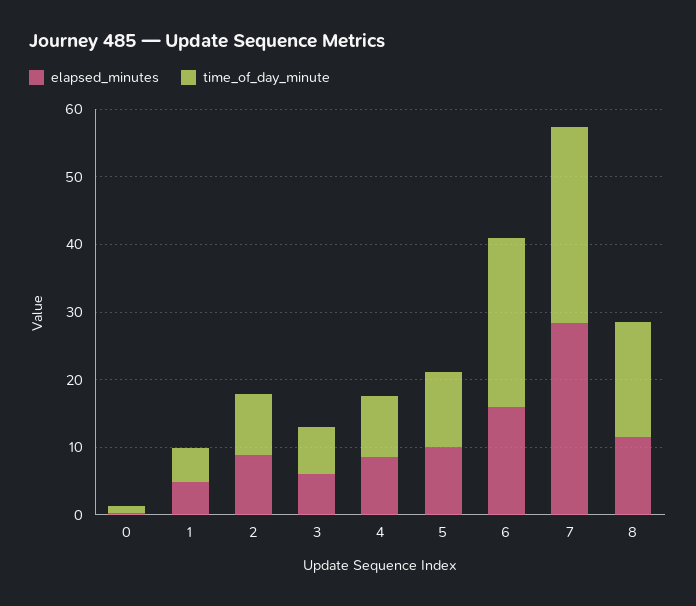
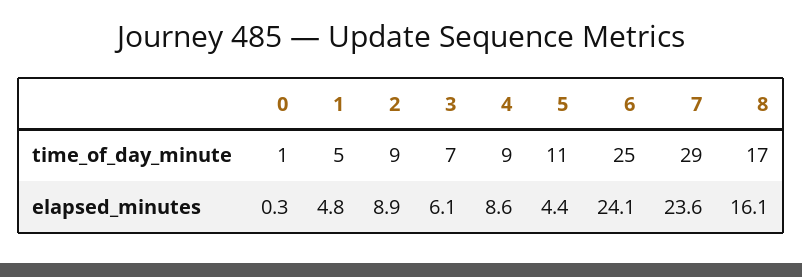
  {
    "elapsed_minutes": {
      "0": 0.3,
      "1": 4.8,
      "2": 8.9,
      "3": 6.1,
      "4": 8.6,
-     "5": 10,
+     "5": 4.4,
-     "6": 16,
+     "6": 24.1,
-     "7": 28,
+     "7": 23.6,
-     "8": 12
+     "8": 16.1
    },
    "time_of_day_minute": {
      "0": 1,
      "1": 5,
      "2": 9,
      "3": 7,
      "4": 9,
      "5": 11,
      "6": 25,
      "7": 29,
      "8": 17
    }
  }

